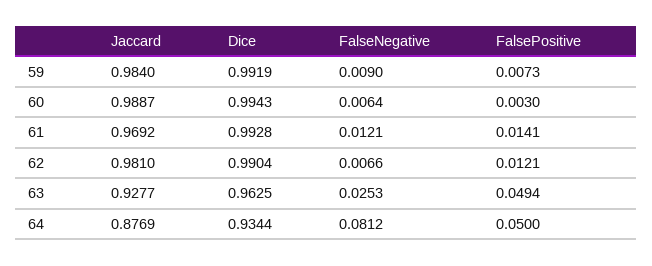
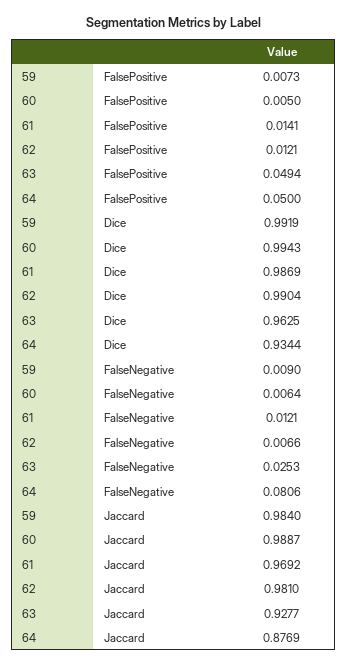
  {
    "Jaccard": {
      "59": 0.984,
      "60": 0.9887,
      "61": 0.9692,
      "62": 0.981,
      "63": 0.9277,
      "64": 0.8769
    },
    "Dice": {
      "59": 0.9919,
      "60": 0.9943,
-     "61": 0.9928,
+     "61": 0.9869,
      "62": 0.9904,
      "63": 0.9625,
      "64": 0.9344
    },
    "FalseNegative": {
      "59": 0.009,
      "60": 0.0064,
      "61": 0.0121,
      "62": 0.0066,
      "63": 0.0253,
-     "64": 0.0812
+     "64": 0.0806
    },
    "FalsePositive": {
      "59": 0.0073,
-     "60": 0.003,
+     "60": 0.005,
      "61": 0.0141,
      "62": 0.0121,
      "63": 0.0494,
      "64": 0.05
    }
  }

